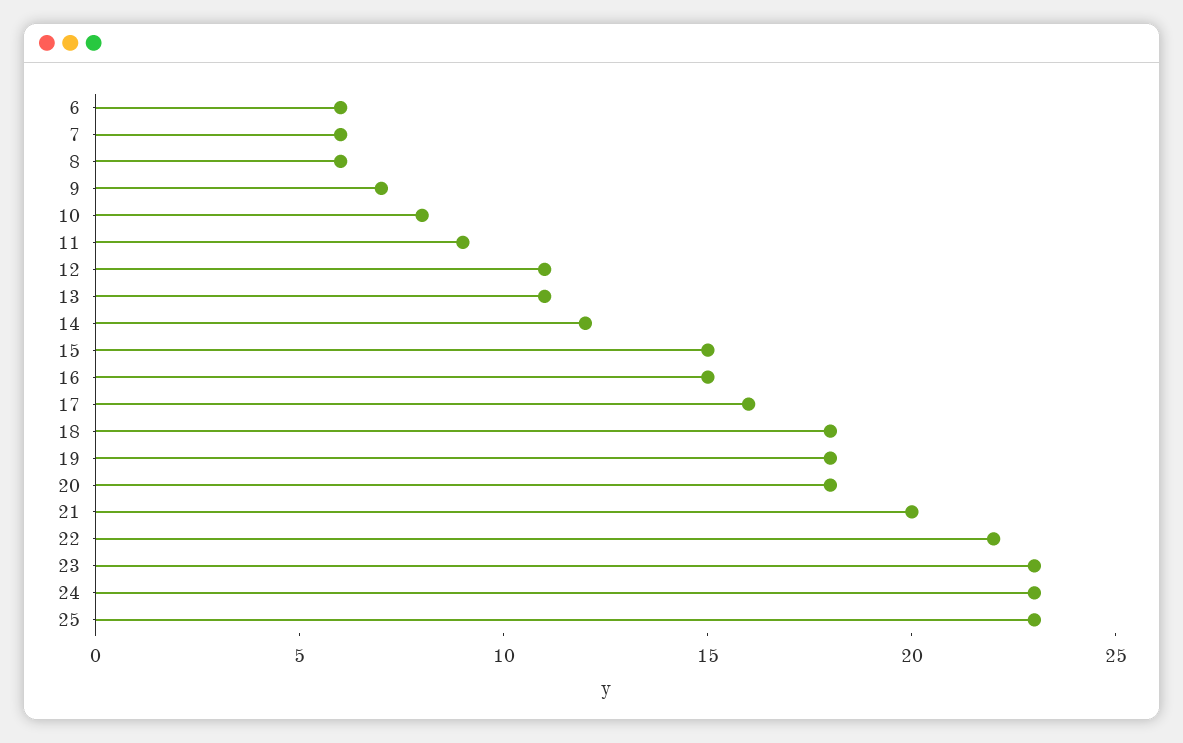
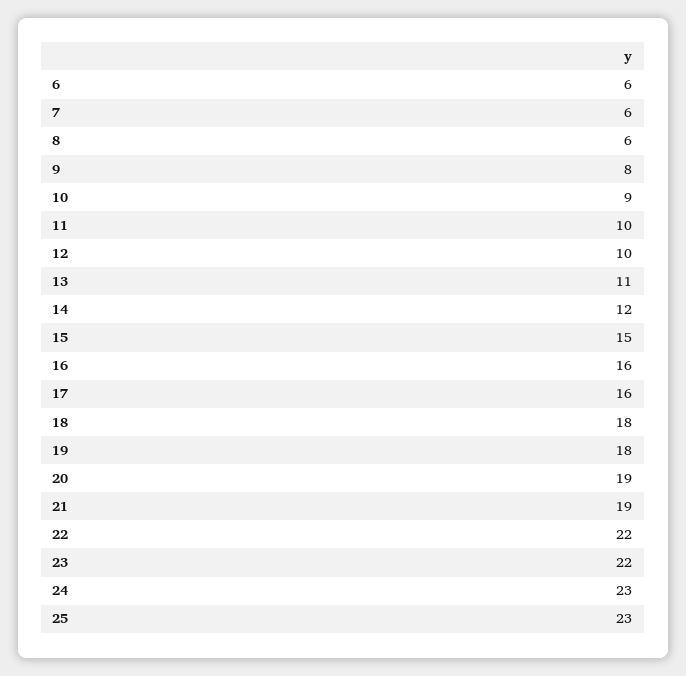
  {
    "6": 6,
    "7": 6,
    "8": 6,
-   "9": 7,
+   "9": 8,
-   "10": 8,
+   "10": 9,
-   "11": 9,
+   "11": 10,
-   "12": 11,
+   "12": 10,
    "13": 11,
    "14": 12,
    "15": 15,
-   "16": 15,
+   "16": 16,
    "17": 16,
    "18": 18,
    "19": 18,
-   "20": 18,
+   "20": 19,
-   "21": 20,
+   "21": 19,
    "22": 22,
-   "23": 23,
+   "23": 22,
    "24": 23,
    "25": 23
  }

